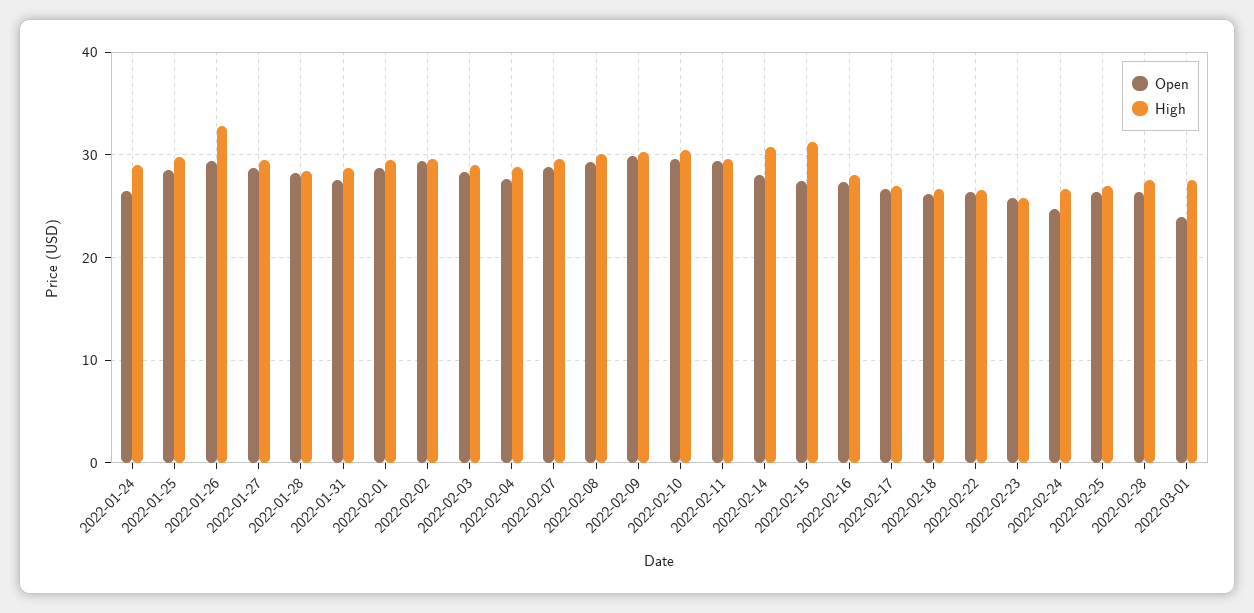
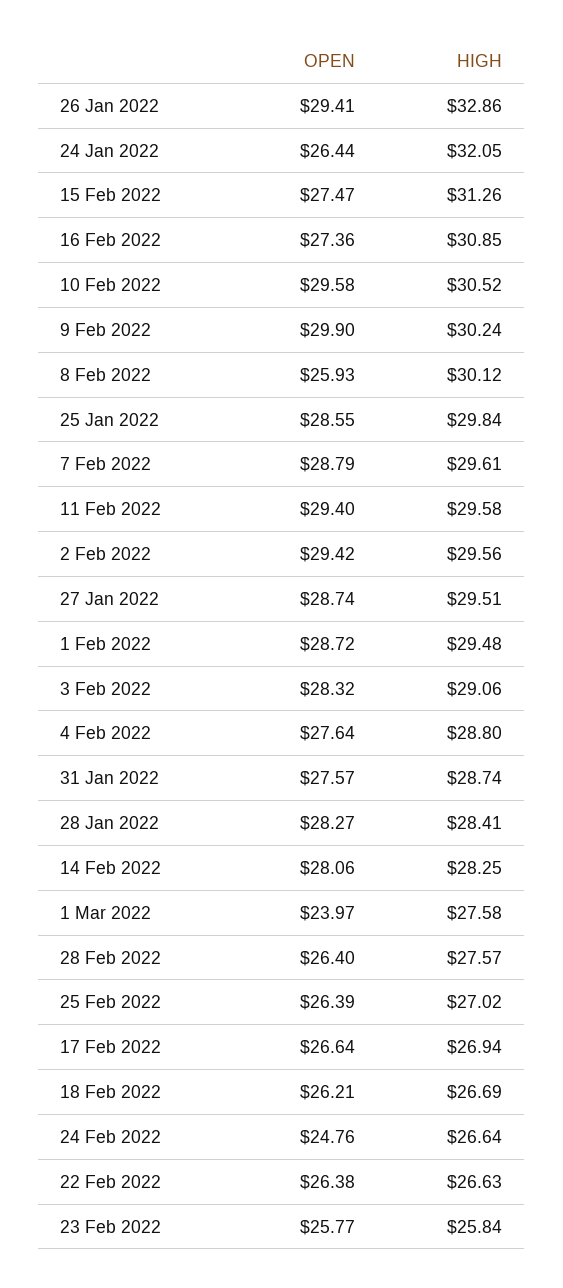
  {
    "Open": {
      "2022-01-24": 26.44,
      "2022-01-25": 28.55,
      "2022-01-26": 29.41,
      "2022-01-27": 28.74,
      "2022-01-28": 28.27,
      "2022-01-31": 27.57,
      "2022-02-01": 28.72,
      "2022-02-02": 29.42,
      "2022-02-03": 28.32,
      "2022-02-04": 27.64,
      "2022-02-07": 28.79,
-     "2022-02-08": 29,
+     "2022-02-08": 25.93,
      "2022-02-09": 29.9,
      "2022-02-10": 29.58,
      "2022-02-11": 29.4,
      "2022-02-14": 28.06,
      "2022-02-15": 27.47,
      "2022-02-16": 27.36,
      "2022-02-17": 26.64,
      "2022-02-18": 26.21,
      "2022-02-22": 26.38,
      "2022-02-23": 25.77,
      "2022-02-24": 24.76,
      "2022-02-25": 26.39,
      "2022-02-28": 26.4,
      "2022-03-01": 23.97
    },
    "High": {
-     "2022-01-24": 29,
+     "2022-01-24": 32.05,
      "2022-01-25": 29.84,
      "2022-01-26": 32.86,
      "2022-01-27": 29.51,
      "2022-01-28": 28.41,
      "2022-01-31": 28.74,
      "2022-02-01": 29.48,
      "2022-02-02": 29.56,
      "2022-02-03": 29.06,
      "2022-02-04": 28.8,
      "2022-02-07": 29.61,
      "2022-02-08": 30.12,
      "2022-02-09": 30.24,
      "2022-02-10": 30.52,
      "2022-02-11": 29.58,
-     "2022-02-14": 31,
+     "2022-02-14": 28.25,
      "2022-02-15": 31.26,
-     "2022-02-16": 28,
+     "2022-02-16": 30.85,
      "2022-02-17": 26.94,
      "2022-02-18": 26.69,
      "2022-02-22": 26.63,
      "2022-02-23": 25.84,
      "2022-02-24": 26.64,
      "2022-02-25": 27.02,
      "2022-02-28": 27.57,
      "2022-03-01": 27.58
    }
  }

